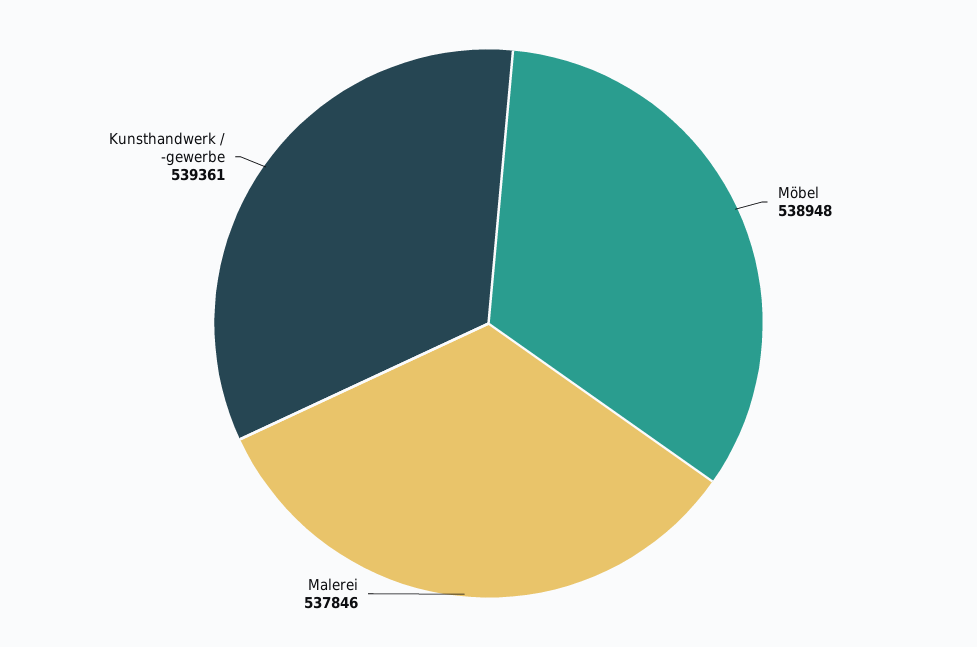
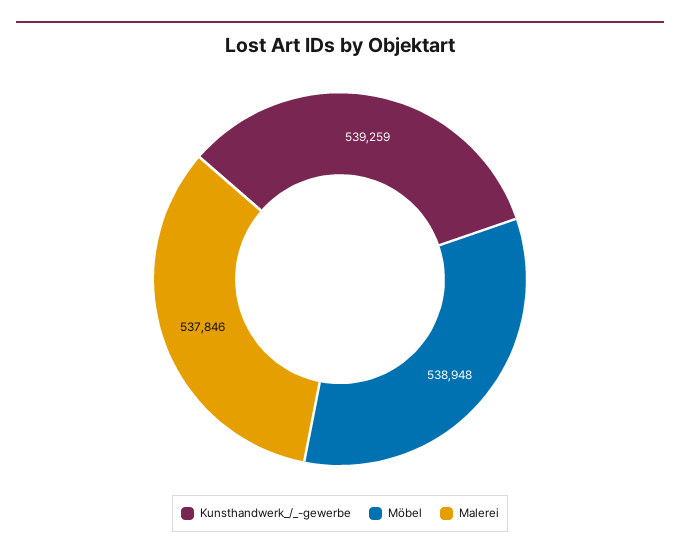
  {
    "Möbel": 538948,
    "Malerei": 537846,
-   "Kunsthandwerk / -gewerbe": 539361
+   "Kunsthandwerk / -gewerbe": 539259
  }

